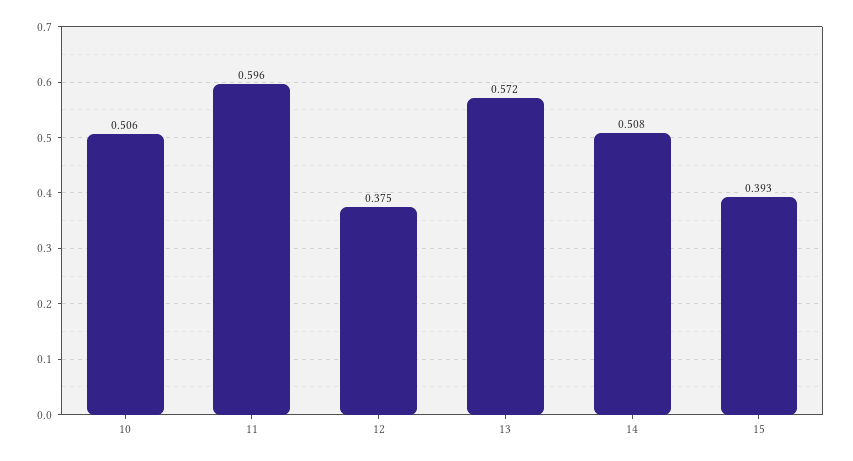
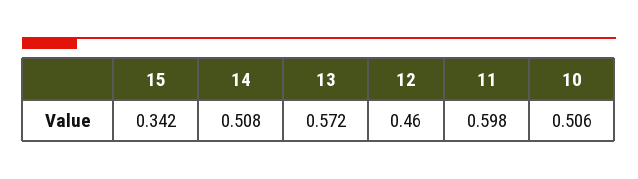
  {
    "10": 0.506,
-   "11": 0.596,
+   "11": 0.598,
-   "12": 0.375,
+   "12": 0.46,
    "13": 0.572,
    "14": 0.508,
-   "15": 0.393
+   "15": 0.342
  }

